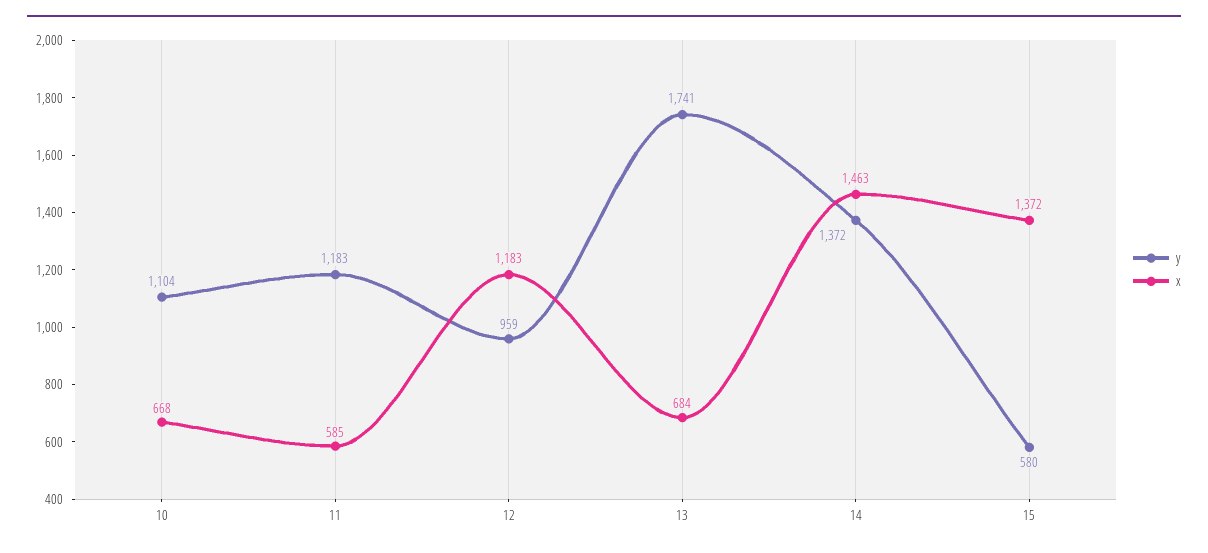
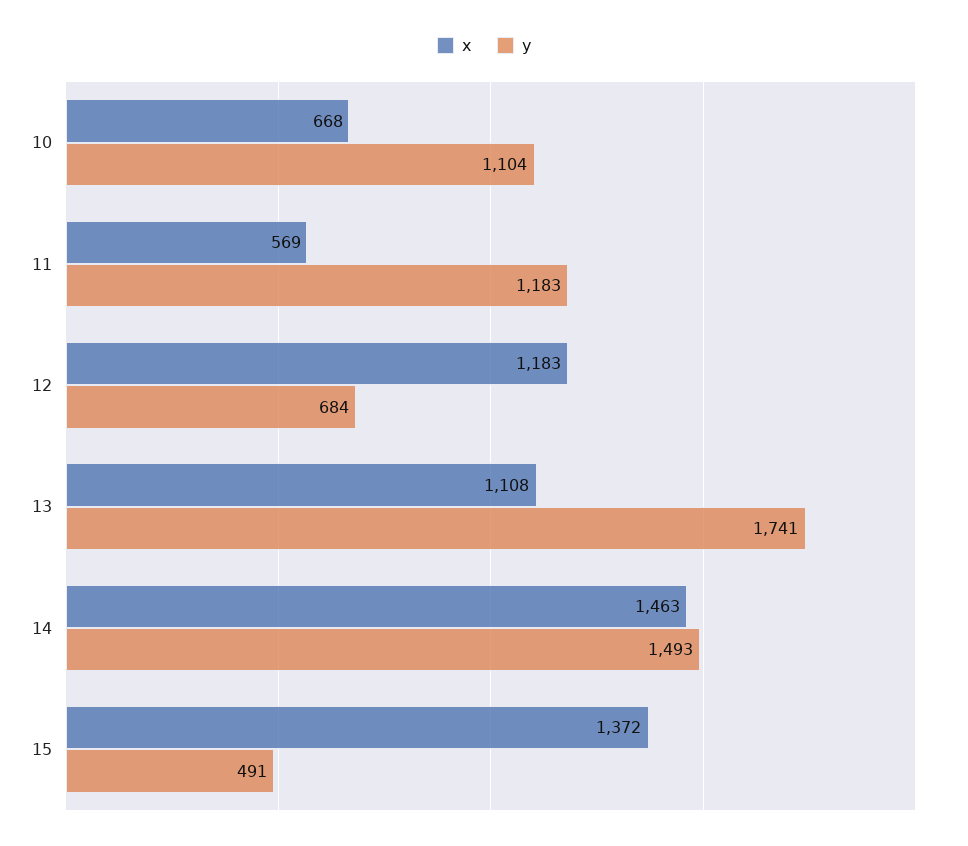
  {
    "y": {
      "10": 1104,
      "11": 1183,
-     "12": 959,
+     "12": 684,
      "13": 1741,
-     "14": 1372,
+     "14": 1493,
-     "15": 580
+     "15": 491
    },
    "x": {
      "10": 668,
-     "11": 585,
+     "11": 569,
      "12": 1183,
-     "13": 684,
+     "13": 1108,
      "14": 1463,
      "15": 1372
    }
  }

